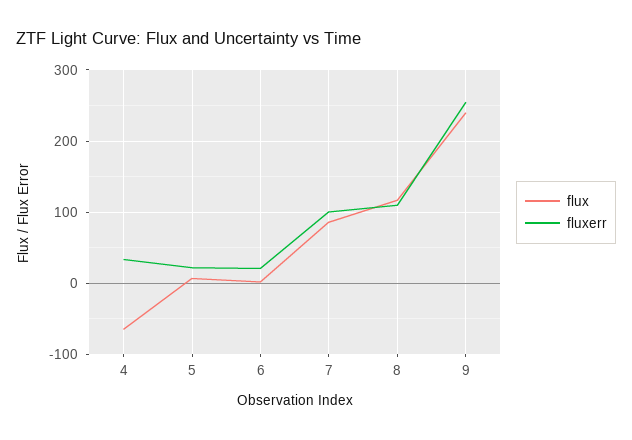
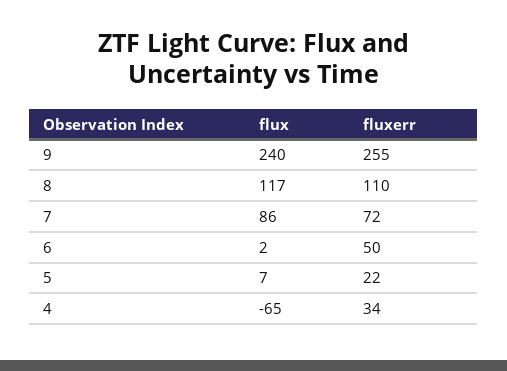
  {
    "flux": {
      "4": -65,
      "5": 7,
      "6": 2,
      "7": 86,
      "8": 117,
      "9": 240
    },
    "fluxerr": {
      "4": 34,
      "5": 22,
-     "6": 20,
+     "6": 50,
-     "7": 100,
+     "7": 72,
      "8": 110,
      "9": 255
    }
  }

